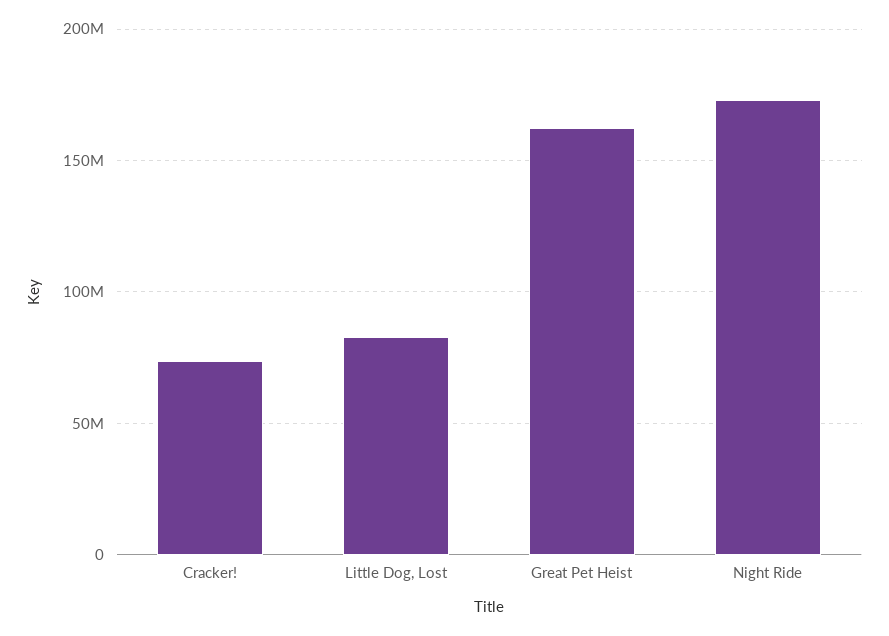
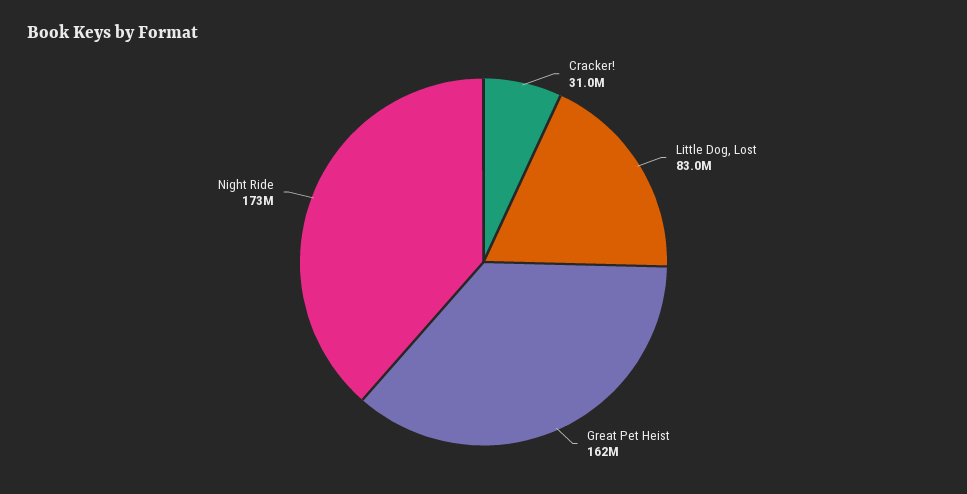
  {
-   "Cracker!": 75000000,
+   "Cracker!": 31000000,
    "Little Dog, Lost": 83000000,
    "Great Pet Heist": 162000000,
    "Night Ride": 173000000
  }

